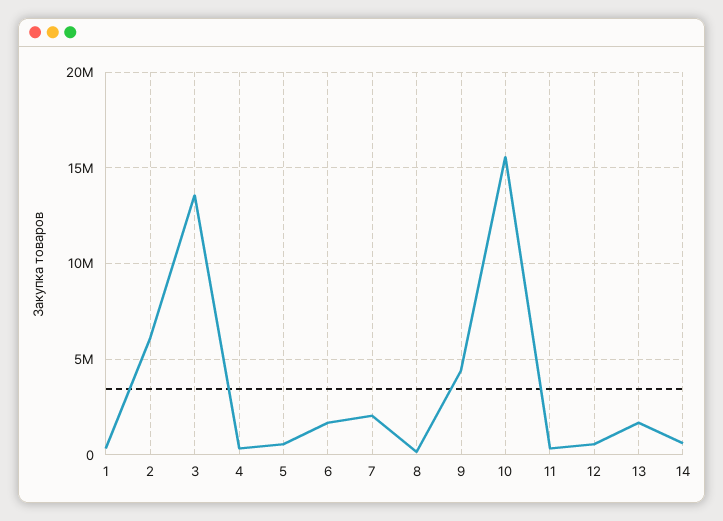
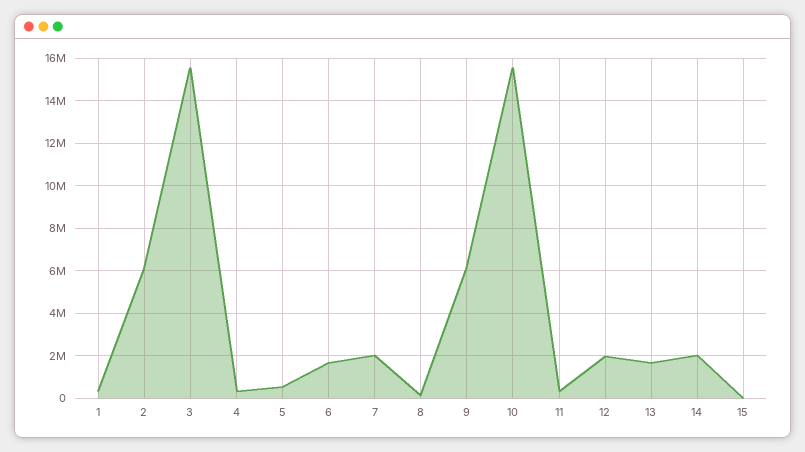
  {
    "1": 500000,
    "2": 6000000,
-   "3": 13500000,
+   "3": 15500000,
    "4": 500000,
    "5": 500000,
    "6": 1500000,
    "7": 2000000,
    "8": 0,
-   "9": 4500000,
+   "9": 6000000,
    "10": 15500000,
    "11": 500000,
-   "12": 500000,
+   "12": 2000000,
    "13": 1500000,
-   "14": 500000
+   "14": 2000000,
+   "15": 0
  }

